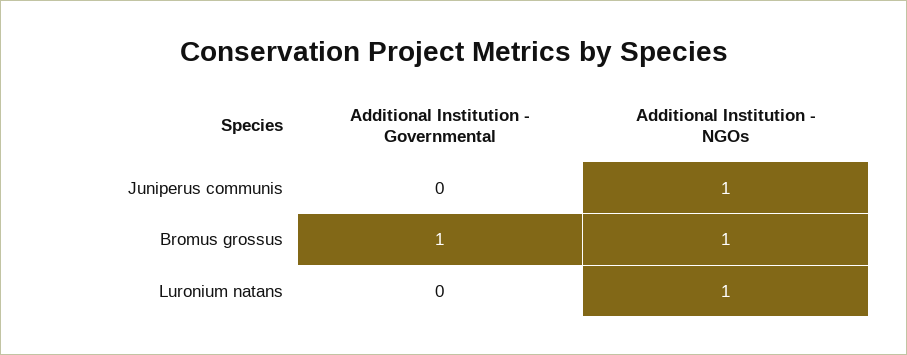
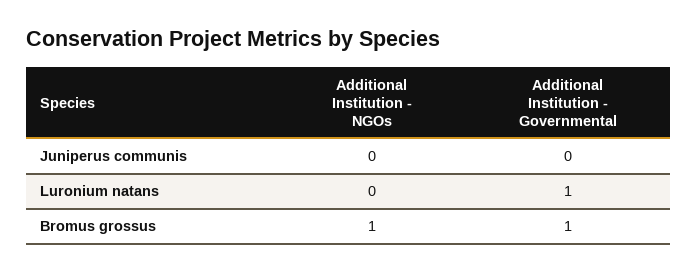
  {
    "Additional Institution - Governmental": {
      "Juniperus communis": 0,
      "Bromus grossus": 1,
-     "Luronium natans": 0
+     "Luronium natans": 1
    },
    "Additional Institution - NGOs": {
-     "Juniperus communis": 1,
+     "Juniperus communis": 0,
      "Bromus grossus": 1,
-     "Luronium natans": 1
+     "Luronium natans": 0
    }
  }

